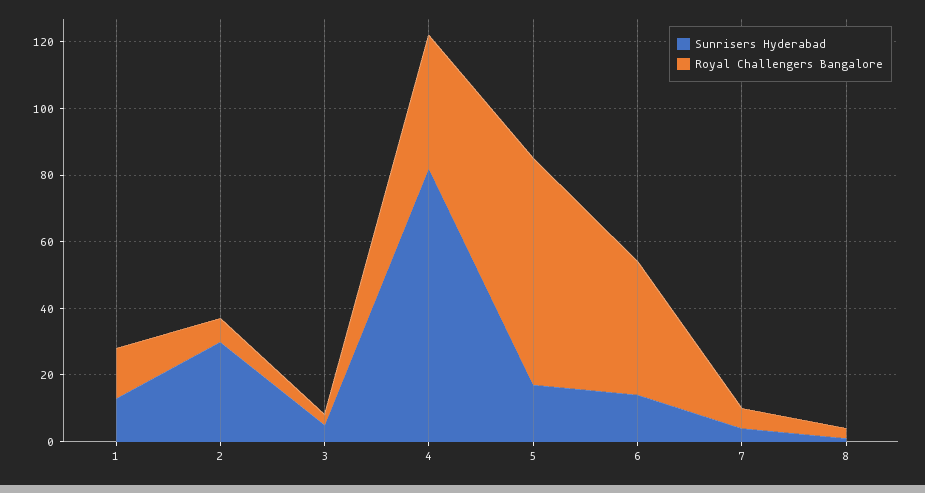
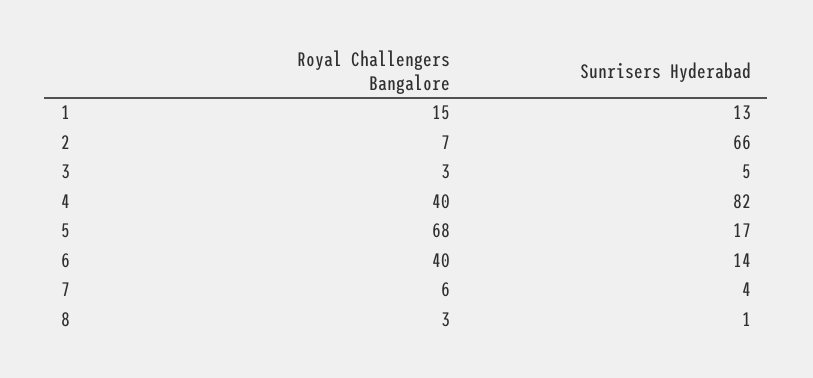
  {
    "Sunrisers Hyderabad": {
      "1": 13,
-     "2": 30,
+     "2": 66,
      "3": 5,
      "4": 82,
      "5": 17,
      "6": 14,
      "7": 4,
      "8": 1
    },
    "Royal Challengers Bangalore": {
      "1": 15,
      "2": 7,
      "3": 3,
      "4": 40,
      "5": 68,
      "6": 40,
      "7": 6,
      "8": 3
    }
  }

